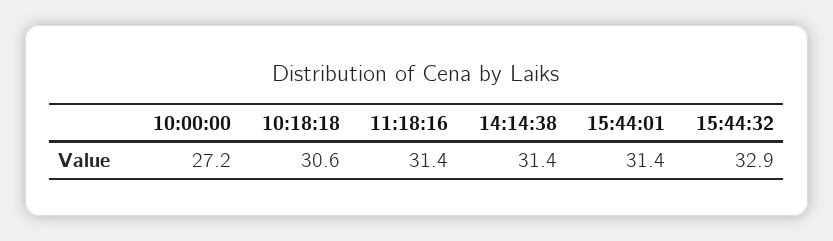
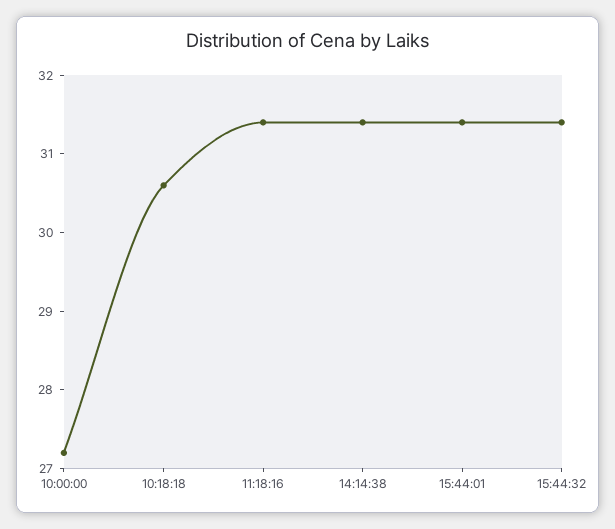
  {
    "10:00:00": 27.2,
    "10:18:18": 30.6,
    "11:18:16": 31.4,
    "14:14:38": 31.4,
    "15:44:01": 31.4,
-   "15:44:32": 32.9
+   "15:44:32": 31.5
  }

